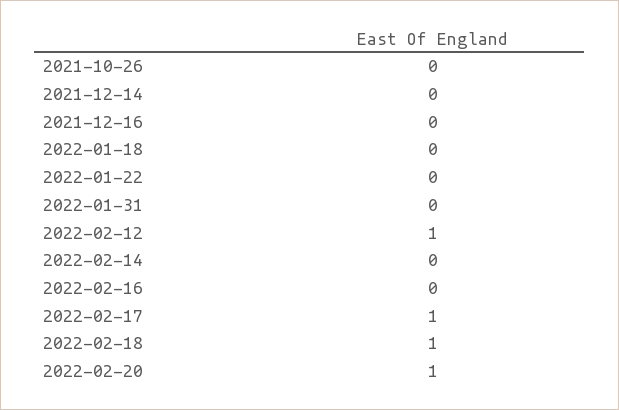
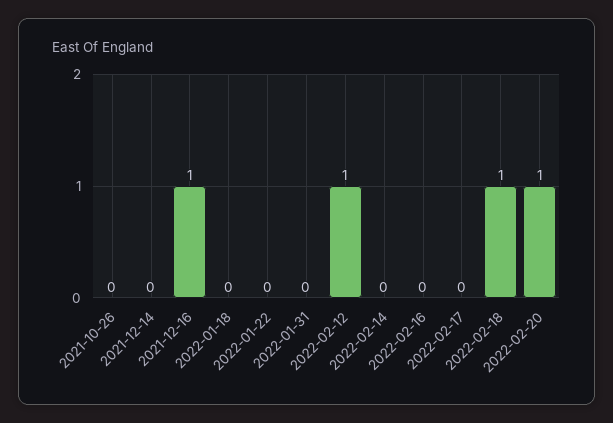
  {
    "2021-10-26": 0,
    "2021-12-14": 0,
-   "2021-12-16": 0,
+   "2021-12-16": 1,
    "2022-01-18": 0,
    "2022-01-22": 0,
    "2022-01-31": 0,
    "2022-02-12": 1,
    "2022-02-14": 0,
    "2022-02-16": 0,
-   "2022-02-17": 1,
+   "2022-02-17": 0,
    "2022-02-18": 1,
    "2022-02-20": 1
  }

